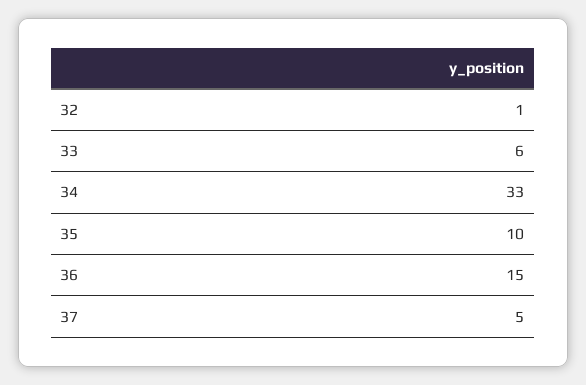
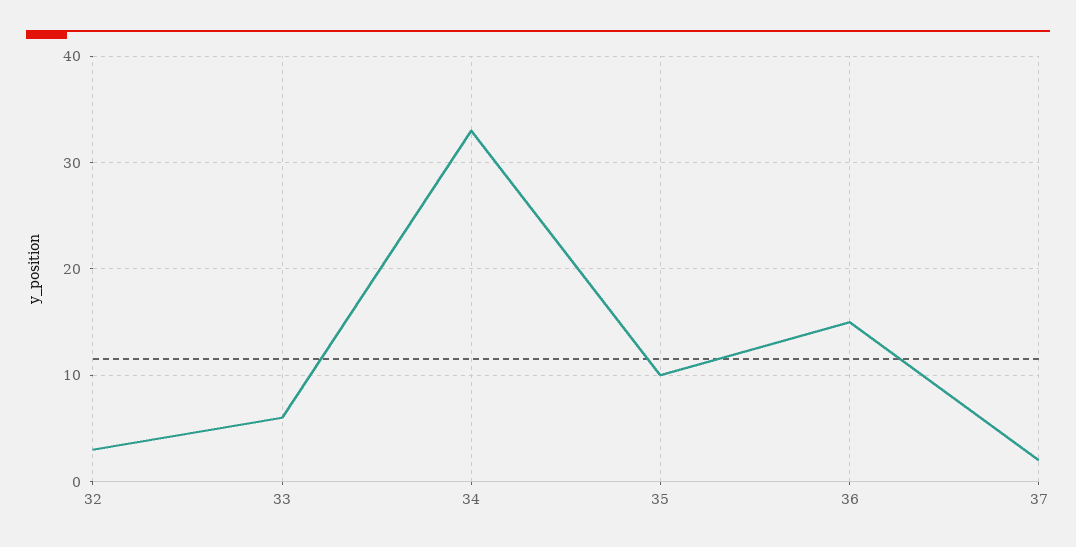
  {
-   "32": 1,
+   "32": 3,
    "33": 6,
    "34": 33,
    "35": 10,
    "36": 15,
-   "37": 5
+   "37": 2
  }

